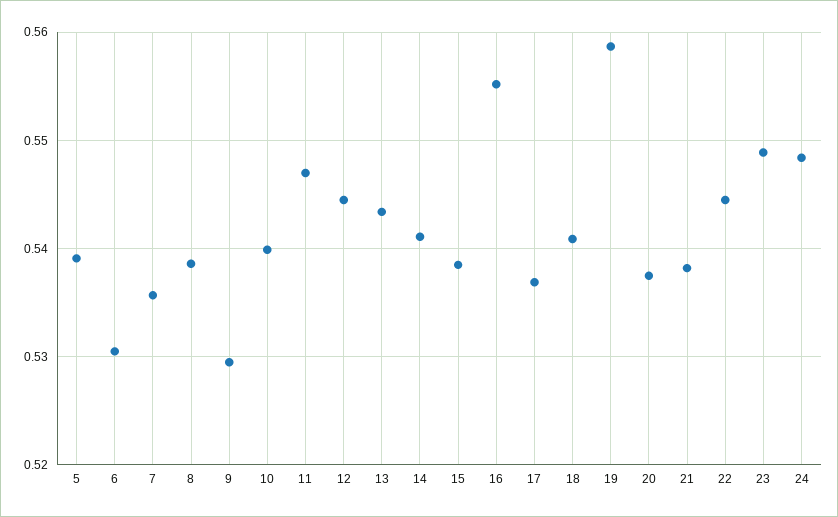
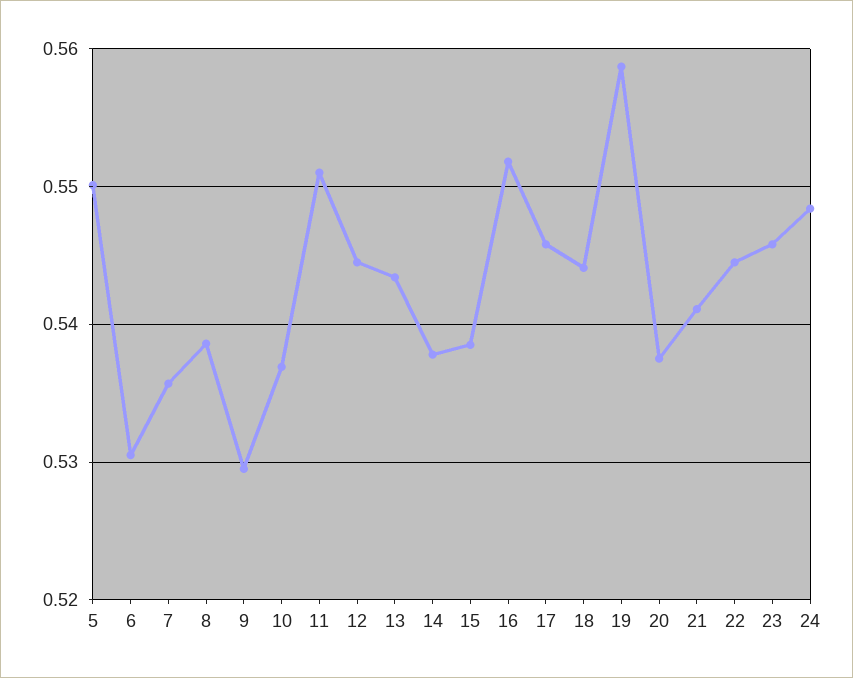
  {
-   "5": 0.539,
+   "5": 0.55,
    "6": 0.531,
    "7": 0.536,
    "8": 0.539,
    "9": 0.53,
-   "10": 0.54,
+   "10": 0.537,
-   "11": 0.547,
+   "11": 0.551,
    "12": 0.545,
    "13": 0.543,
-   "14": 0.541,
+   "14": 0.538,
    "15": 0.539,
-   "16": 0.555,
+   "16": 0.552,
-   "17": 0.537,
+   "17": 0.546,
-   "18": 0.541,
+   "18": 0.544,
    "19": 0.559,
    "20": 0.538,
-   "21": 0.538,
+   "21": 0.541,
    "22": 0.545,
-   "23": 0.549,
+   "23": 0.546,
    "24": 0.548
  }

